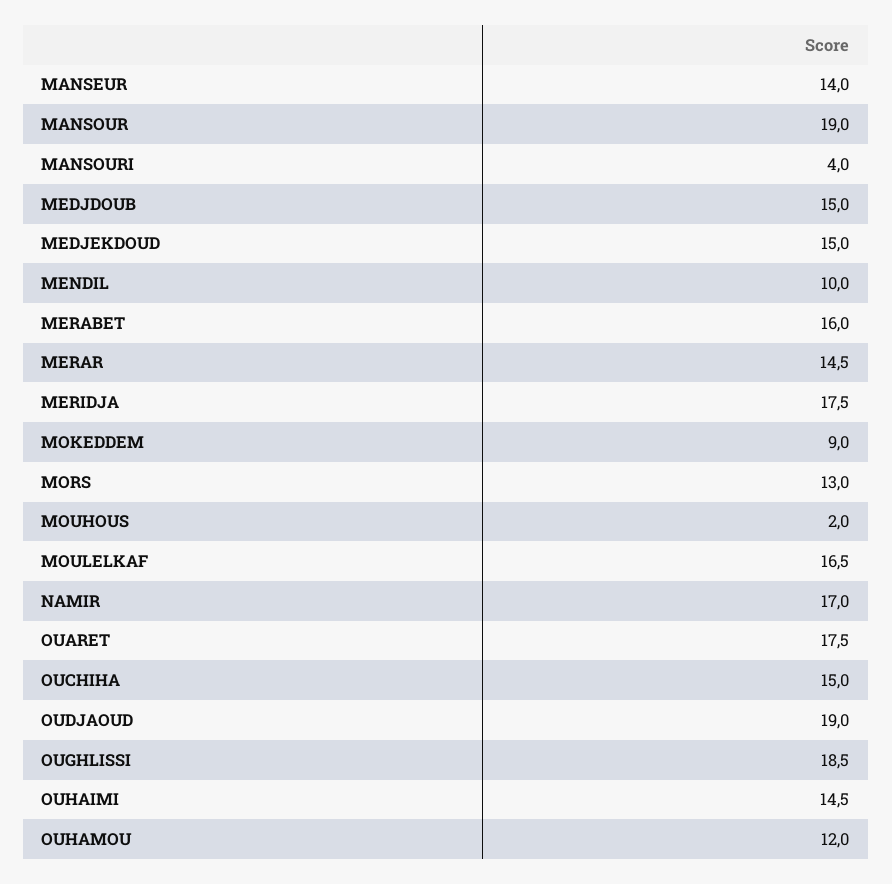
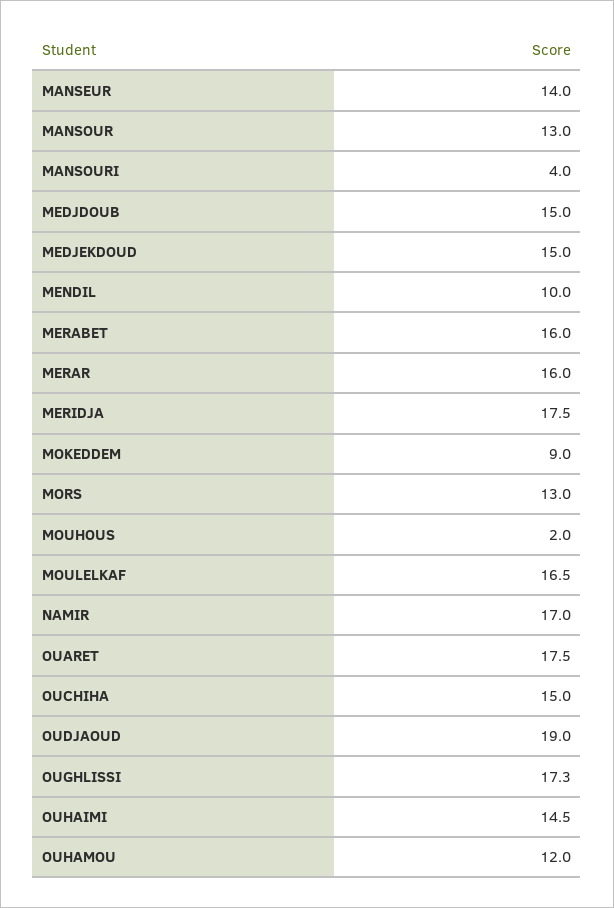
  {
    "MANSEUR": 14,
-   "MANSOUR": 19,
+   "MANSOUR": 13,
    "MANSOURI": 4,
    "MEDJDOUB": 15,
    "MEDJEKDOUD": 15,
    "MENDIL": 10,
    "MERABET": 16,
-   "MERAR": 14.5,
+   "MERAR": 16,
    "MERIDJA": 17.5,
    "MOKEDDEM": 9,
    "MORS": 13,
    "MOUHOUS": 2,
    "MOULELKAF": 16.5,
    "NAMIR": 17,
    "OUARET": 17.5,
    "OUCHIHA": 15,
    "OUDJAOUD": 19,
-   "OUGHLISSI": 18.5,
+   "OUGHLISSI": 17.3,
    "OUHAIMI": 14.5,
    "OUHAMOU": 12
  }

